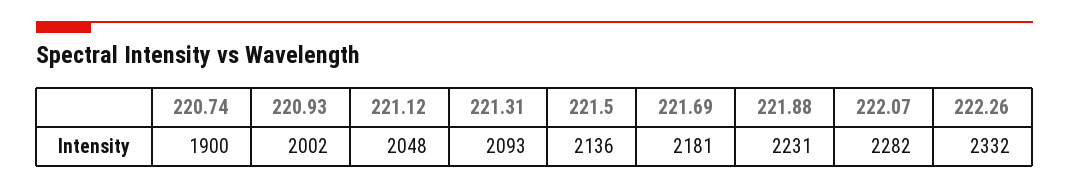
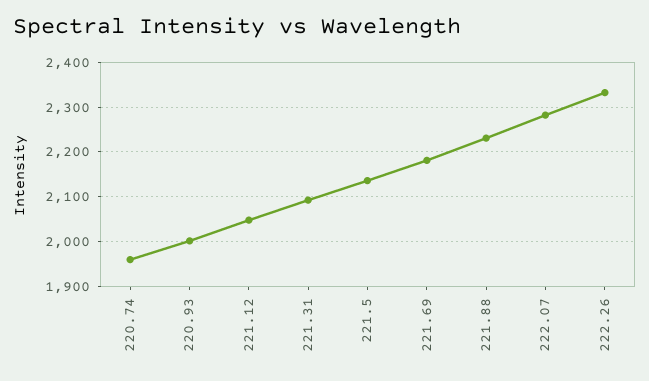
  {
-   "220.74": 1900,
+   "220.74": 1960,
    "220.93": 2002,
    "221.12": 2048,
    "221.31": 2093,
    "221.5": 2136,
    "221.69": 2181,
    "221.88": 2231,
    "222.07": 2282,
    "222.26": 2332
  }

